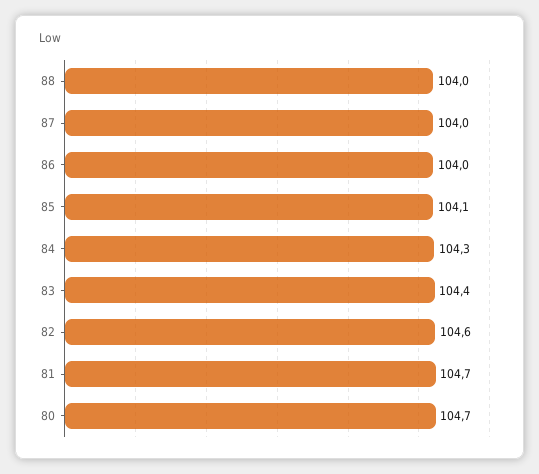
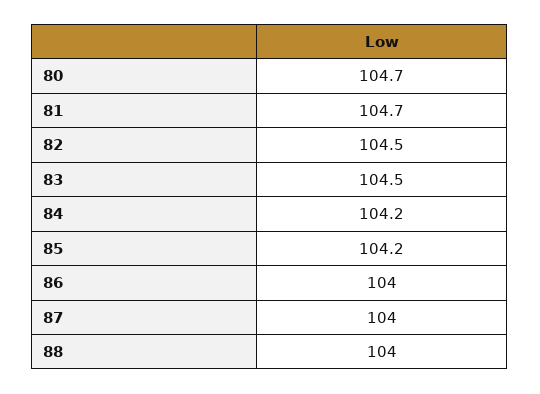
  {
    "88": 104,
    "87": 104,
    "86": 104,
-   "85": 104.1,
+   "85": 104.2,
-   "84": 104.3,
+   "84": 104.2,
-   "83": 104.4,
+   "83": 104.5,
-   "82": 104.6,
+   "82": 104.5,
    "81": 104.7,
    "80": 104.7
  }

